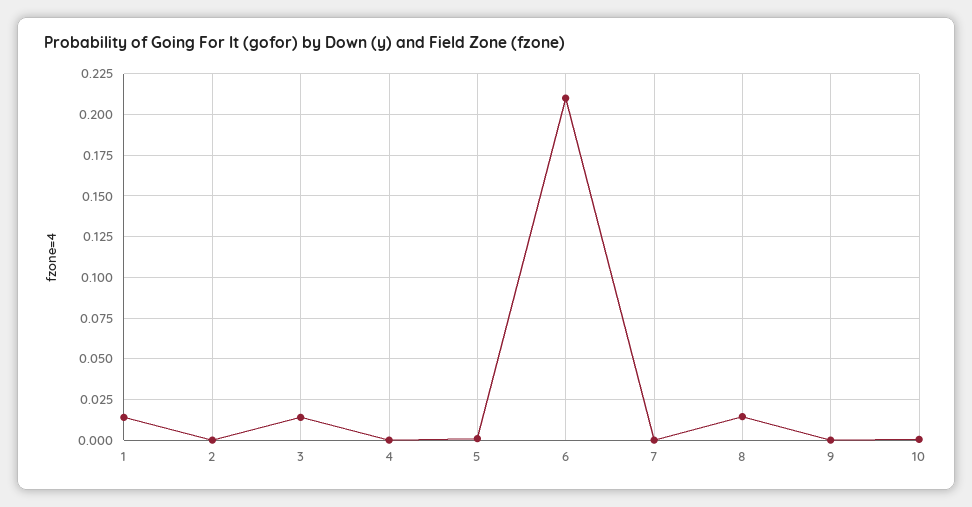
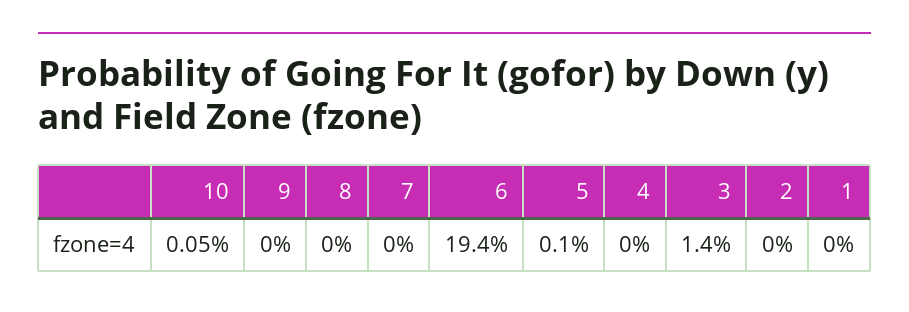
  {
-   "1": 0.015,
+   "1": 0,
    "2": 0,
    "3": 0.014,
    "4": 0,
    "5": 0.001,
-   "6": 0.21,
+   "6": 0.194,
    "7": 0,
-   "8": 0.015,
+   "8": 0,
    "9": 0,
    "10": 0.0005
  }

